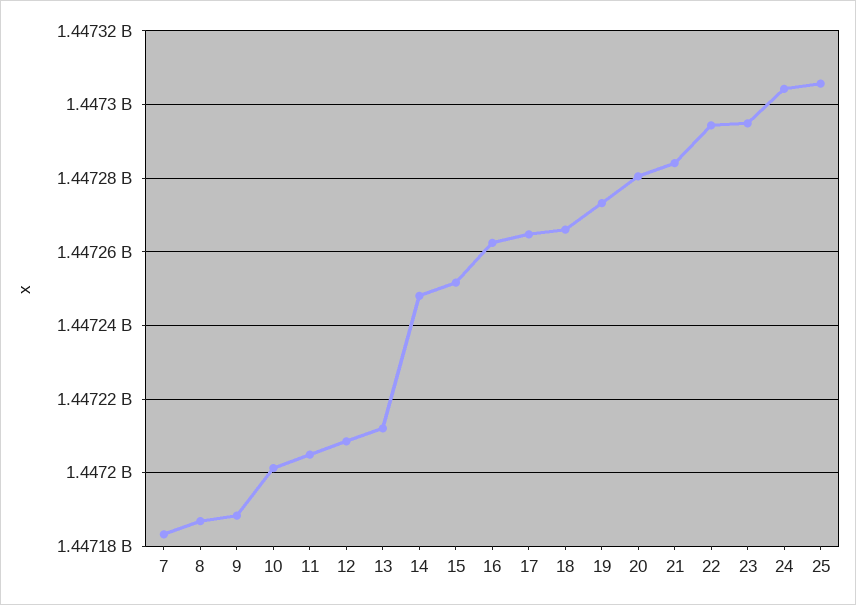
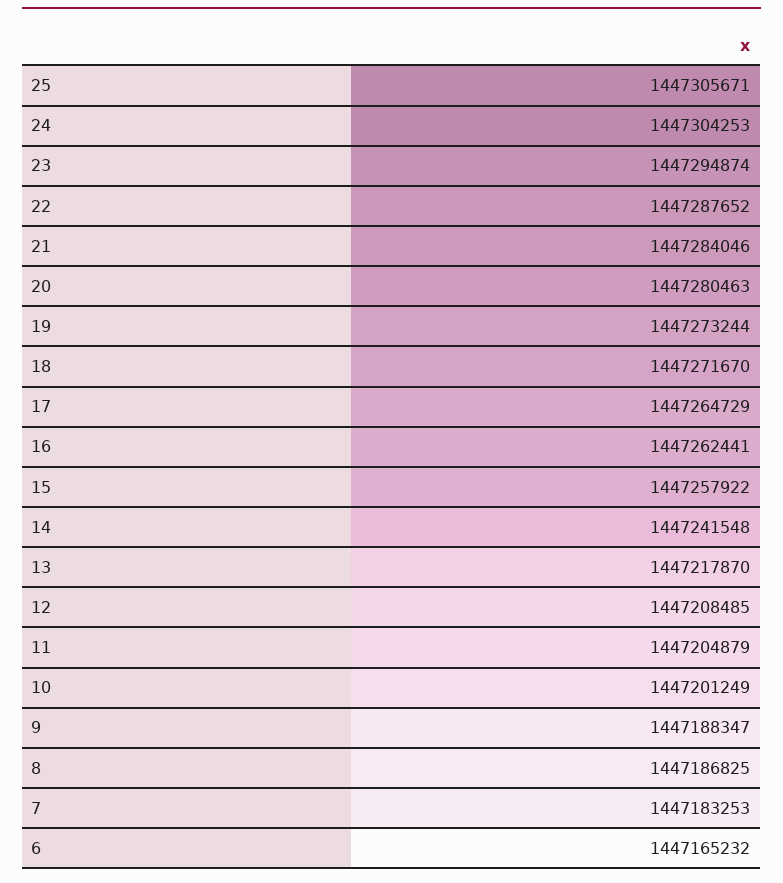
  {
    "7": 1447183253,
    "8": 1447186825,
    "9": 1447188347,
    "10": 1447201249,
    "11": 1447204879,
    "12": 1447208485,
-   "13": 1447212000,
+   "13": 1447217870,
-   "14": 1447248000,
+   "14": 1447241548,
-   "15": 1447252000,
+   "15": 1447257922,
    "16": 1447262441,
    "17": 1447264729,
-   "18": 1447266000,
+   "18": 1447271670,
    "19": 1447273244,
    "20": 1447280463,
    "21": 1447284046,
-   "22": 1447294000,
+   "22": 1447287652,
    "23": 1447294874,
    "24": 1447304253,
-   "25": 1447305671
+   "25": 1447305671,
+   "6": 1447165232
  }

